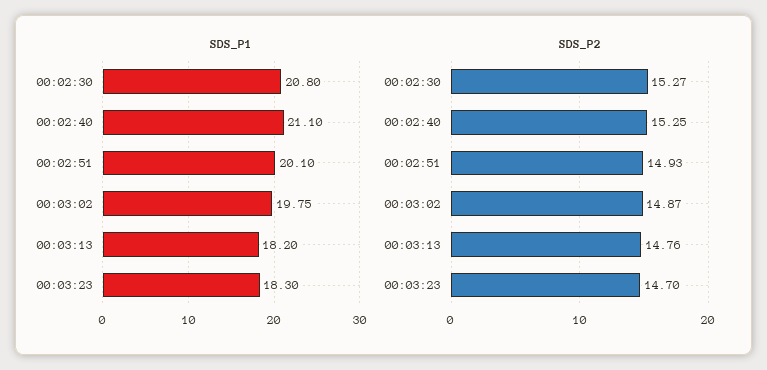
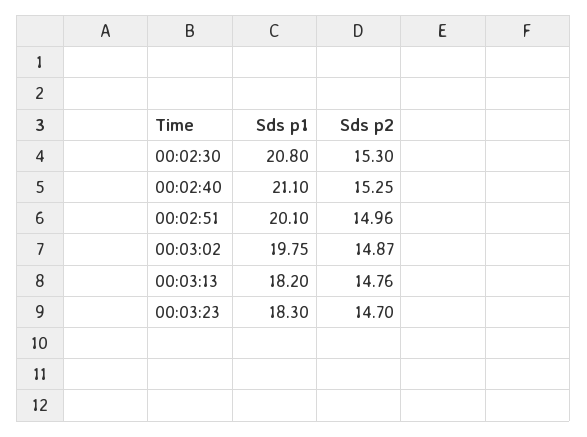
  {
    "SDS_P1": {
      "00:02:30": 20.8,
      "00:02:40": 21.1,
      "00:02:51": 20.1,
      "00:03:02": 19.75,
      "00:03:13": 18.2,
      "00:03:23": 18.3
    },
    "SDS_P2": {
-     "00:02:30": 15.27,
+     "00:02:30": 15.3,
      "00:02:40": 15.25,
-     "00:02:51": 14.93,
+     "00:02:51": 14.96,
      "00:03:02": 14.87,
      "00:03:13": 14.76,
      "00:03:23": 14.7
    }
  }

